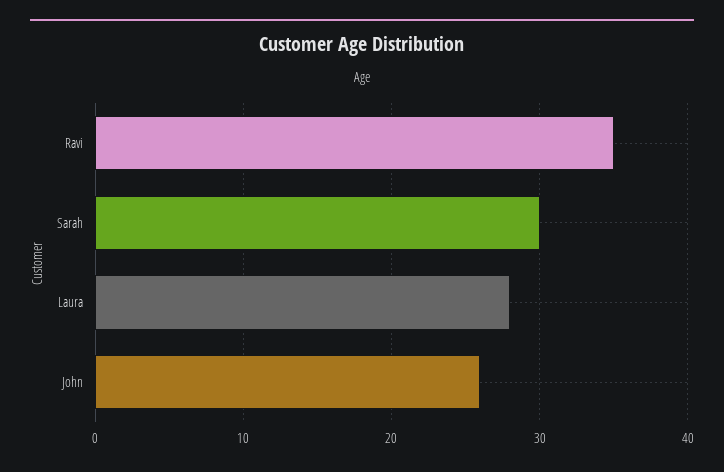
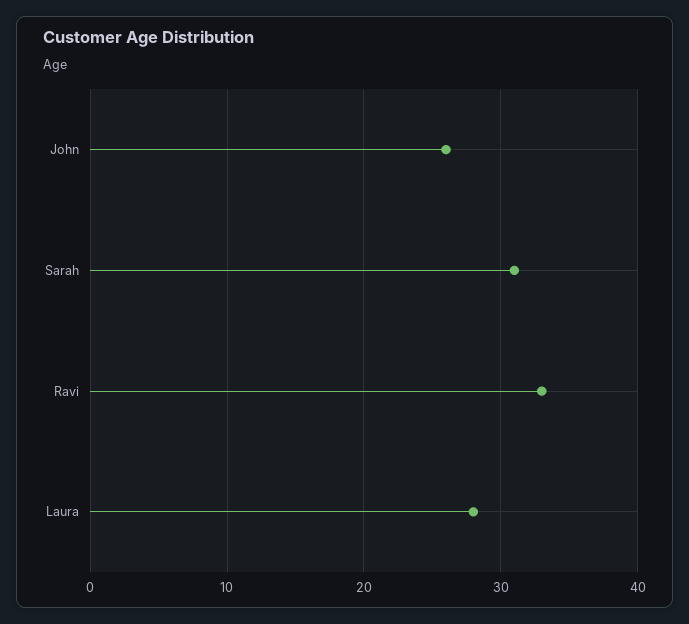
  {
-   "Ravi": 35,
+   "Ravi": 33,
-   "Sarah": 30,
+   "Sarah": 31,
    "Laura": 28,
    "John": 26
  }

